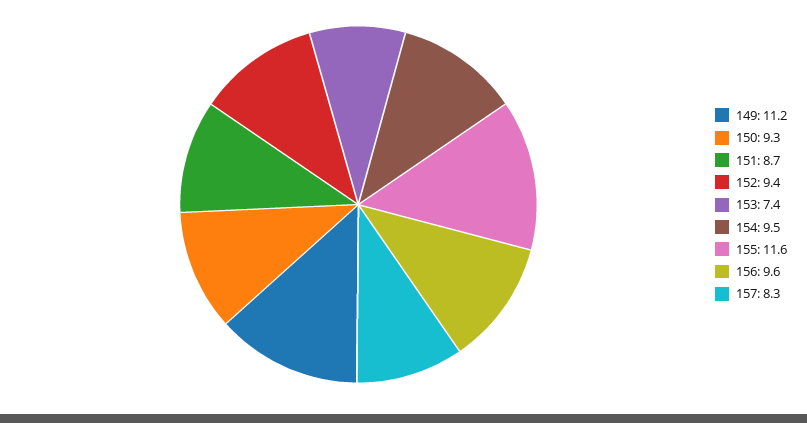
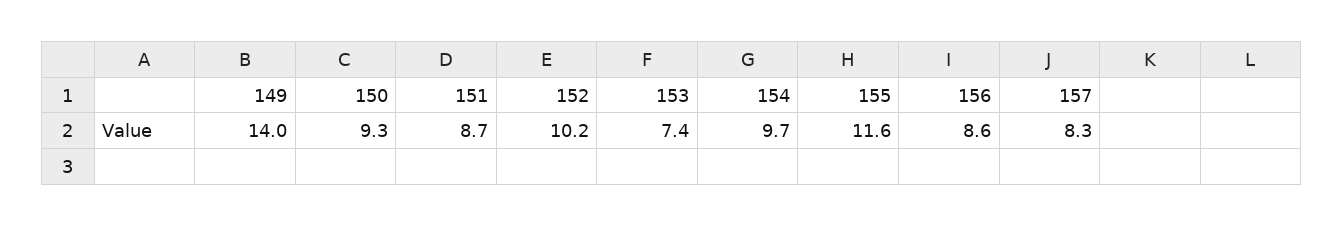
  {
-   "149": 11.2,
+   "149": 14,
    "150": 9.3,
    "151": 8.7,
-   "152": 9.4,
+   "152": 10.2,
    "153": 7.4,
-   "154": 9.5,
+   "154": 9.7,
    "155": 11.6,
-   "156": 9.6,
+   "156": 8.6,
    "157": 8.3
  }

